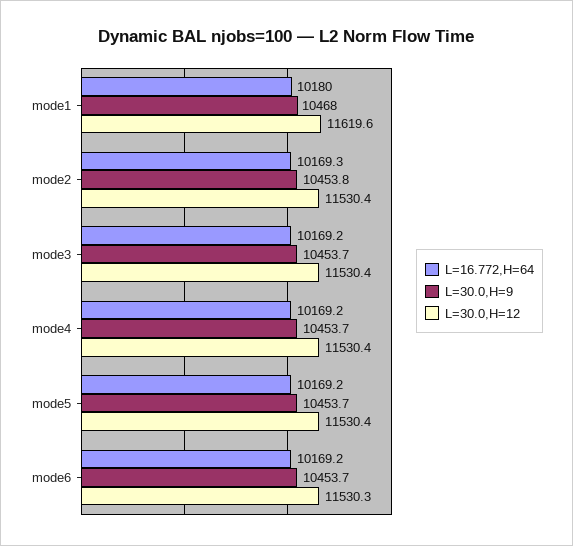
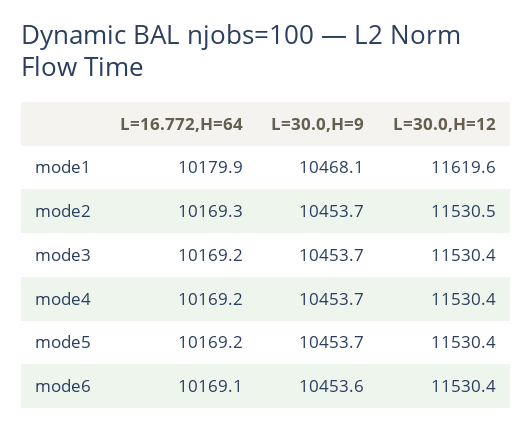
  {
    "L=16.772,H=64": {
-     "mode1": 10180,
+     "mode1": 10179.9,
      "mode2": 10169.3,
      "mode3": 10169.2,
      "mode4": 10169.2,
      "mode5": 10169.2,
-     "mode6": 10169.2
+     "mode6": 10169.1
    },
    "L=30.0,H=9": {
-     "mode1": 10468,
+     "mode1": 10468.1,
-     "mode2": 10453.8,
+     "mode2": 10453.7,
      "mode3": 10453.7,
      "mode4": 10453.7,
      "mode5": 10453.7,
-     "mode6": 10453.7
+     "mode6": 10453.6
    },
    "L=30.0,H=12": {
      "mode1": 11619.6,
-     "mode2": 11530.4,
+     "mode2": 11530.5,
      "mode3": 11530.4,
      "mode4": 11530.4,
      "mode5": 11530.4,
-     "mode6": 11530.3
+     "mode6": 11530.4
    }
  }

